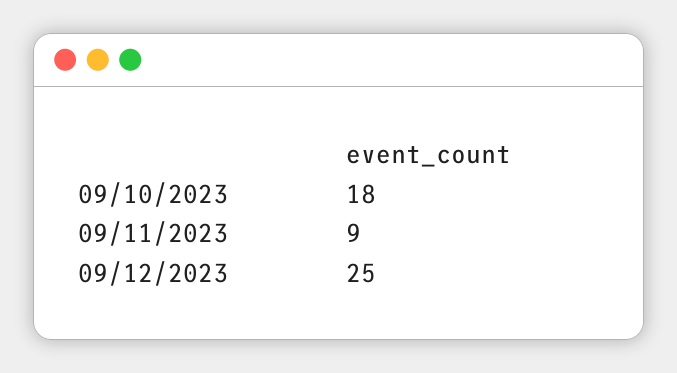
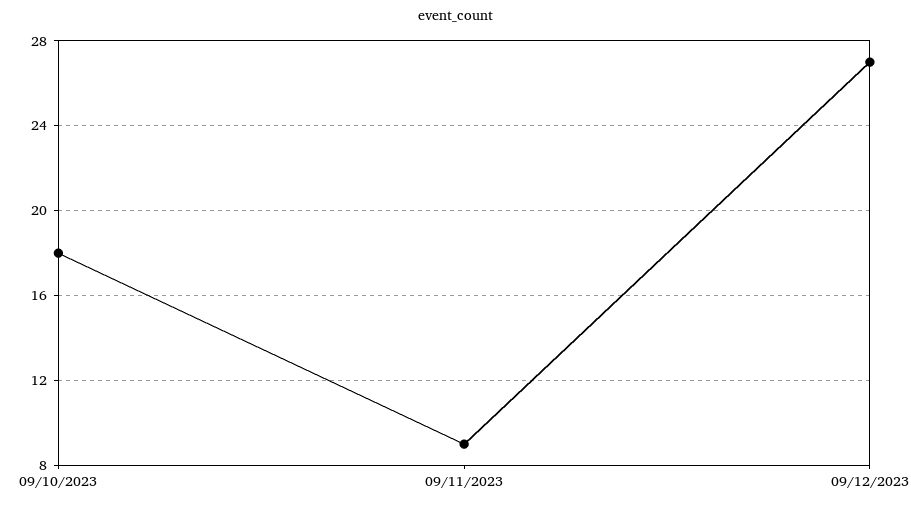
  {
    "09/10/2023": 18,
    "09/11/2023": 9,
-   "09/12/2023": 25
+   "09/12/2023": 27
  }

